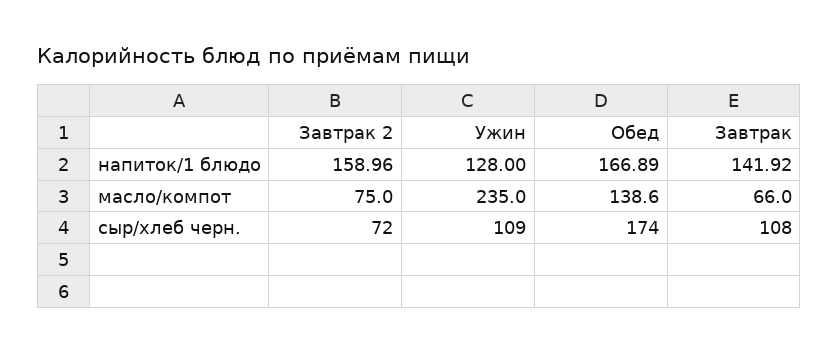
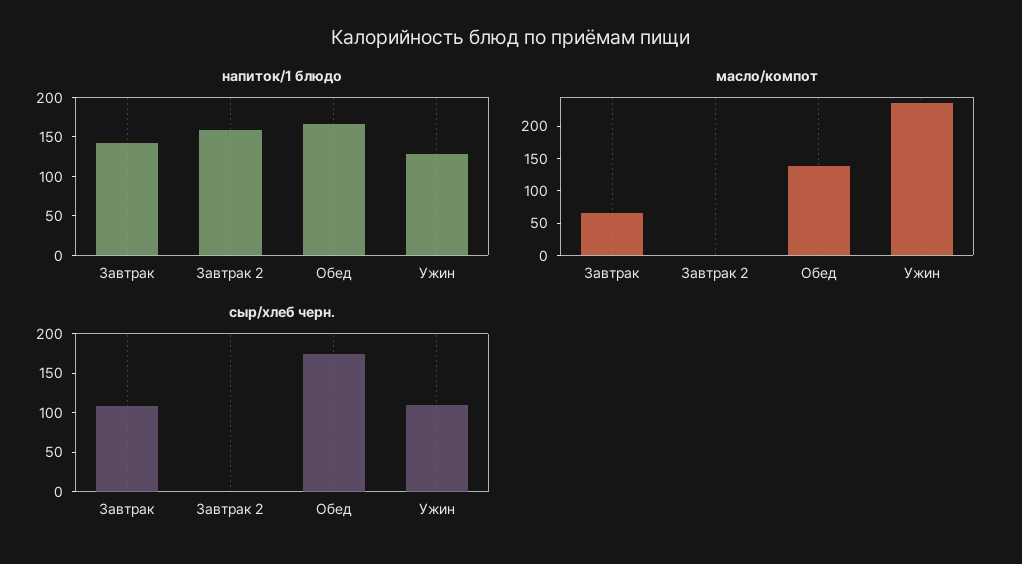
  {
    "напиток/1 блюдо": {
      "Завтрак 2": 158.96,
      "Ужин": 128,
      "Обед": 166.89,
      "Завтрак": 141.92
    },
    "масло/компот": {
-     "Завтрак 2": 75,
+     "Завтрак 2": 0,
      "Ужин": 235,
      "Обед": 138.6,
      "Завтрак": 66
    },
    "сыр/хлеб черн.": {
-     "Завтрак 2": 72,
+     "Завтрак 2": 0,
      "Ужин": 109,
      "Обед": 174,
      "Завтрак": 108
    }
  }

